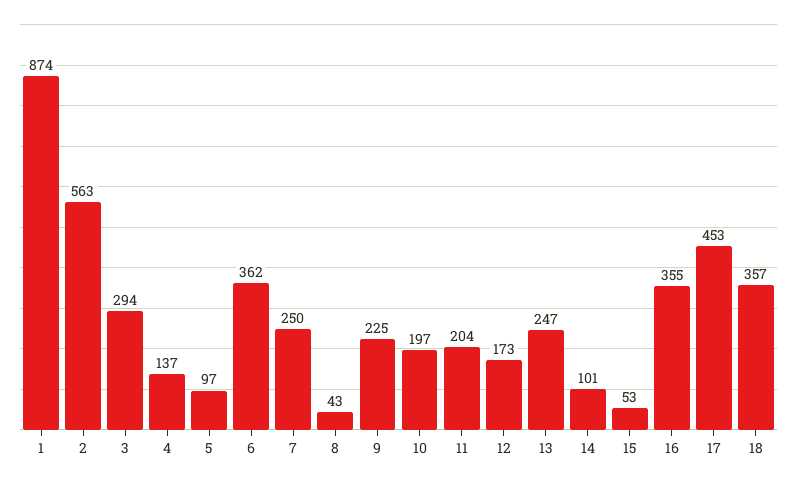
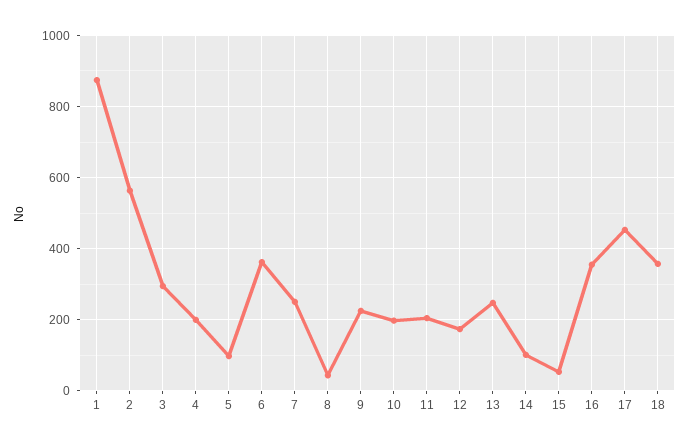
  {
    "1": 874,
    "2": 563,
    "3": 294,
-   "4": 137,
+   "4": 200,
    "5": 97,
    "6": 362,
    "7": 250,
    "8": 43,
    "9": 225,
    "10": 197,
    "11": 204,
    "12": 173,
    "13": 247,
    "14": 101,
    "15": 53,
    "16": 355,
    "17": 453,
    "18": 357
  }

